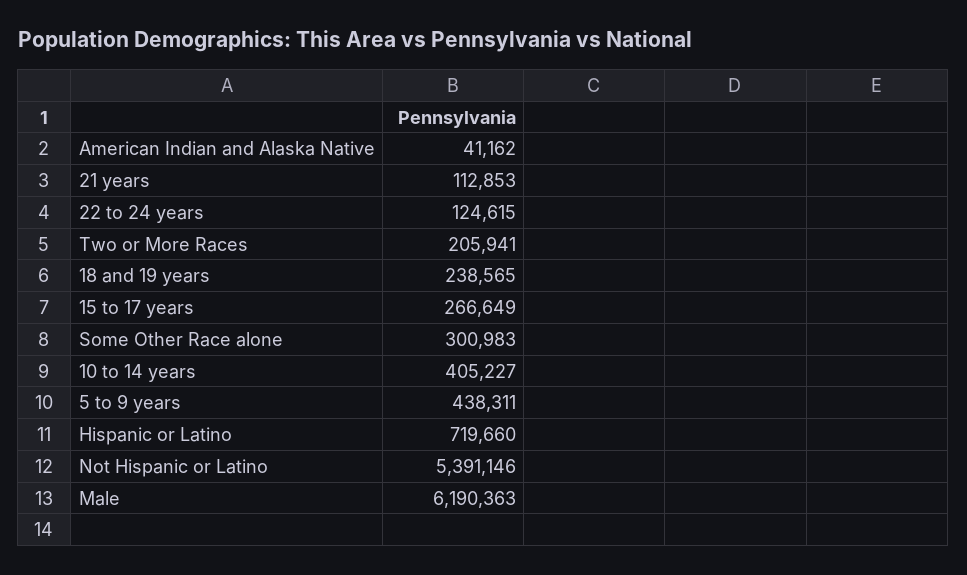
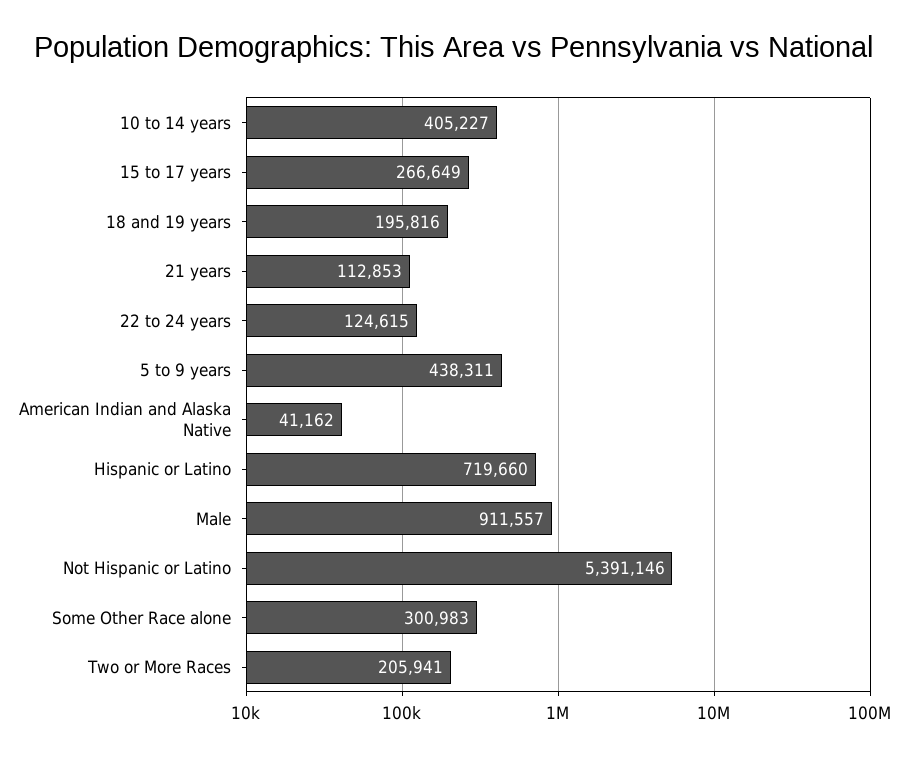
  {
    "American Indian and Alaska Native": 41162,
    "21 years": 112853,
    "22 to 24 years": 124615,
    "Two or More Races": 205941,
-   "18 and 19 years": 238565,
+   "18 and 19 years": 195816,
    "15 to 17 years": 266649,
    "Some Other Race alone": 300983,
    "10 to 14 years": 405227,
    "5 to 9 years": 438311,
    "Hispanic or Latino": 719660,
    "Not Hispanic or Latino": 5391146,
-   "Male": 6190363
+   "Male": 911557
  }

